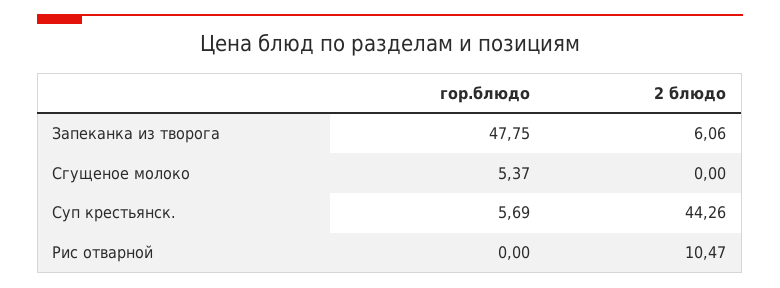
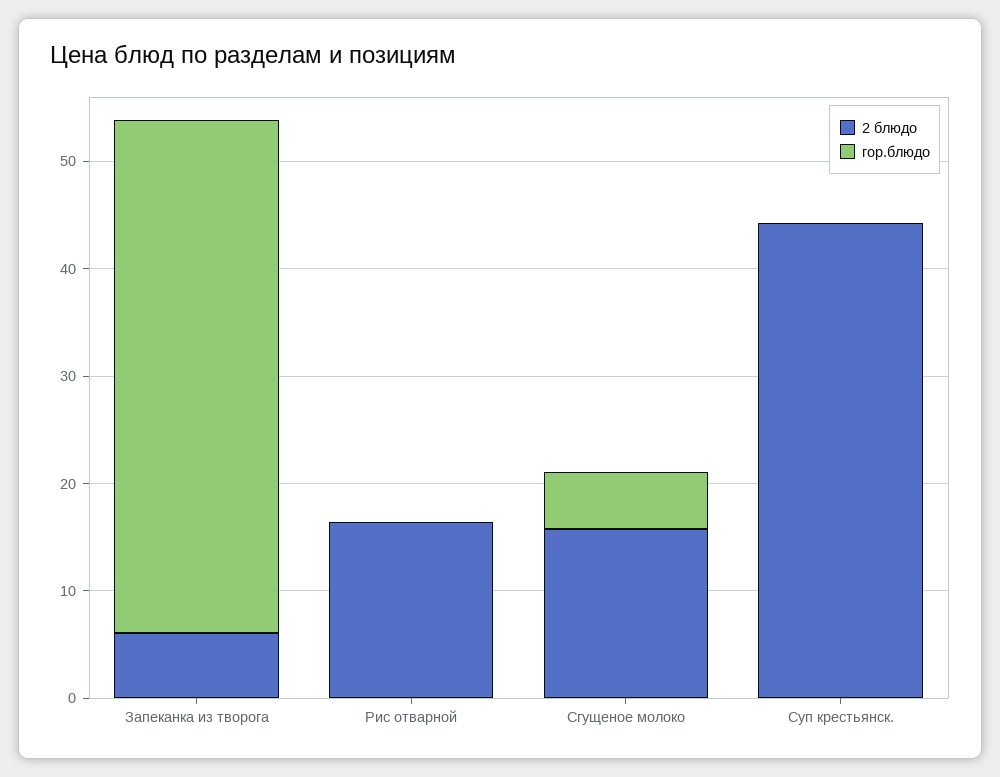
  {
    "гор.блюдо": {
      "Запеканка из творога": 47.75,
      "Сгущеное молоко": 5.37,
-     "Суп крестьянск.": 5.69,
+     "Суп крестьянск.": 0,
      "Рис отварной": 0
    },
    "2 блюдо": {
      "Запеканка из творога": 6.06,
-     "Сгущеное молоко": 0,
+     "Сгущеное молоко": 16,
      "Суп крестьянск.": 44.26,
-     "Рис отварной": 10.47
+     "Рис отварной": 16
    }
  }

